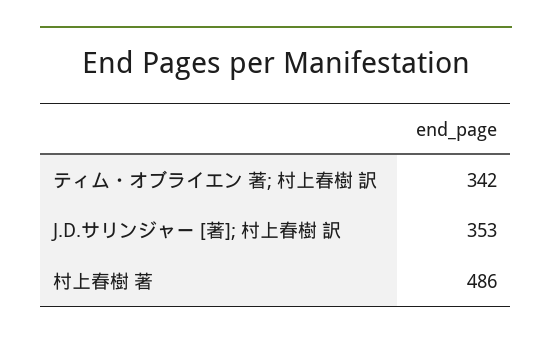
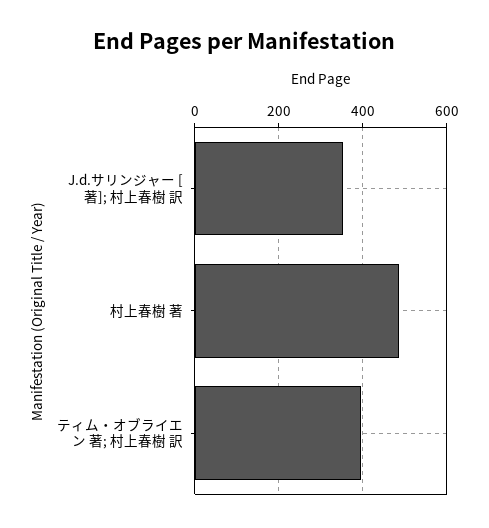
  {
-   "ティム・オブライエン 著; 村上春樹 訳": 342,
+   "ティム・オブライエン 著; 村上春樹 訳": 400,
    "J.D.サリンジャー [著]; 村上春樹 訳": 353,
    "村上春樹 著": 486
  }

